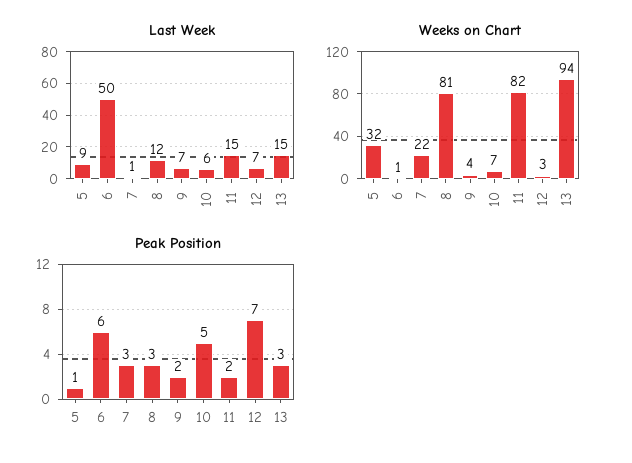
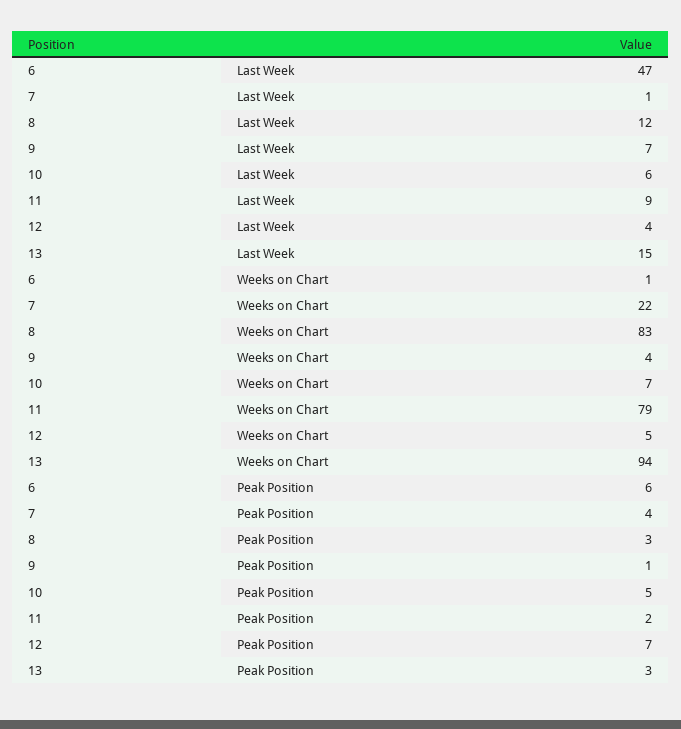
  {
    "Last Week": {
-     "5": 9,
-     "6": 50,
+     "6": 47,
      "7": 1,
      "8": 12,
      "9": 7,
      "10": 6,
-     "11": 15,
+     "11": 9,
-     "12": 7,
+     "12": 4,
      "13": 15
    },
    "Weeks on Chart": {
-     "5": 32,
      "6": 1,
      "7": 22,
-     "8": 81,
+     "8": 83,
      "9": 4,
      "10": 7,
-     "11": 82,
+     "11": 79,
-     "12": 3,
+     "12": 5,
      "13": 94
    },
    "Peak Position": {
-     "5": 1,
      "6": 6,
-     "7": 3,
+     "7": 4,
      "8": 3,
-     "9": 2,
+     "9": 1,
      "10": 5,
      "11": 2,
      "12": 7,
      "13": 3
    }
  }

